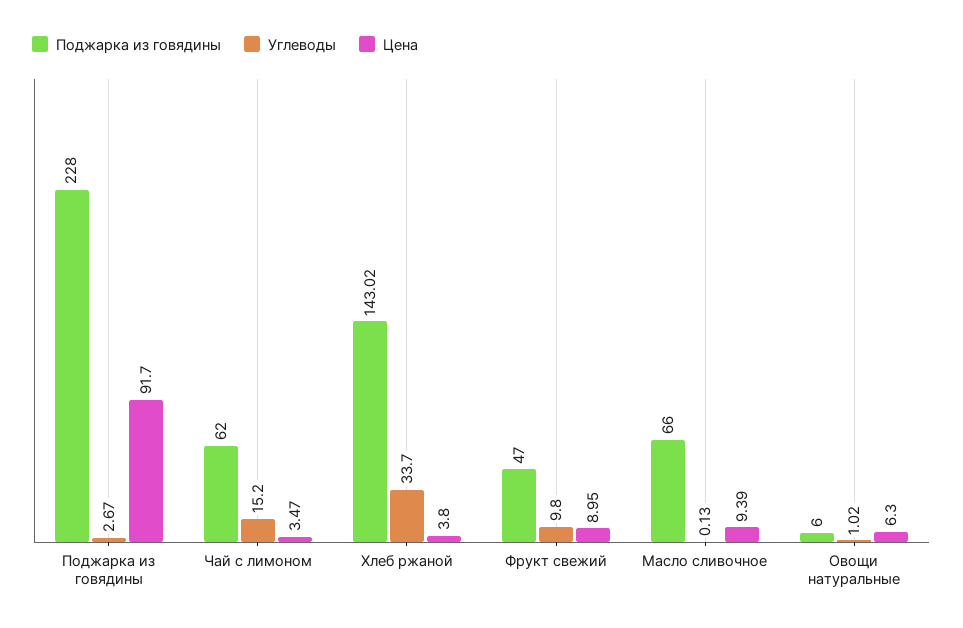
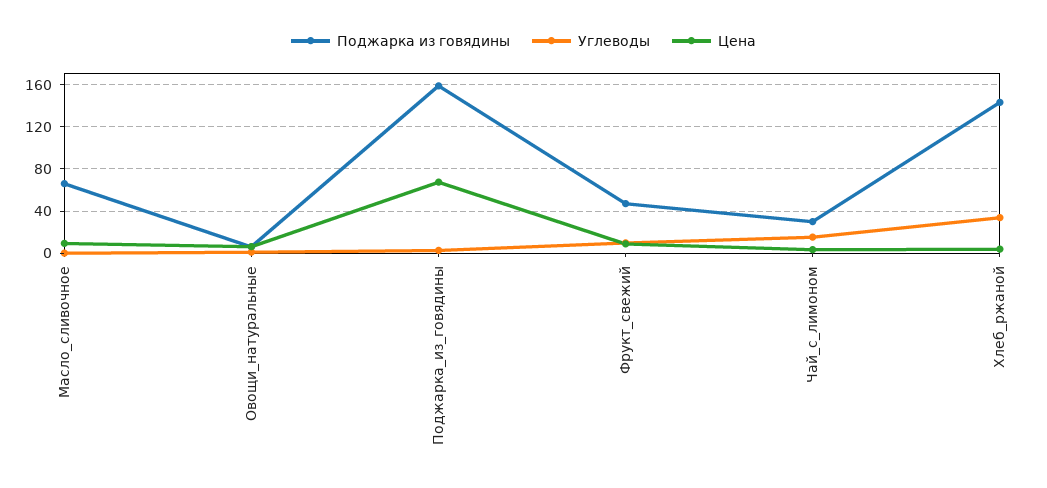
  {
    "Поджарка из говядины": {
-     "Поджарка из говядины": 228,
+     "Поджарка из говядины": 160,
-     "Чай с лимоном": 62,
+     "Чай с лимоном": 30,
      "Хлеб ржаной": 143.02,
      "Фрукт свежий": 47,
      "Масло сливочное": 66,
      "Овощи натуральные": 6
    },
    "Углеводы": {
      "Поджарка из говядины": 2.67,
      "Чай с лимоном": 15.2,
      "Хлеб ржаной": 33.7,
      "Фрукт свежий": 9.8,
      "Масло сливочное": 0.13,
      "Овощи натуральные": 1.02
    },
    "Цена": {
-     "Поджарка из говядины": 91.7,
+     "Поджарка из говядины": 70,
      "Чай с лимоном": 3.47,
      "Хлеб ржаной": 3.8,
      "Фрукт свежий": 8.95,
      "Масло сливочное": 9.39,
      "Овощи натуральные": 6.3
    }
  }

